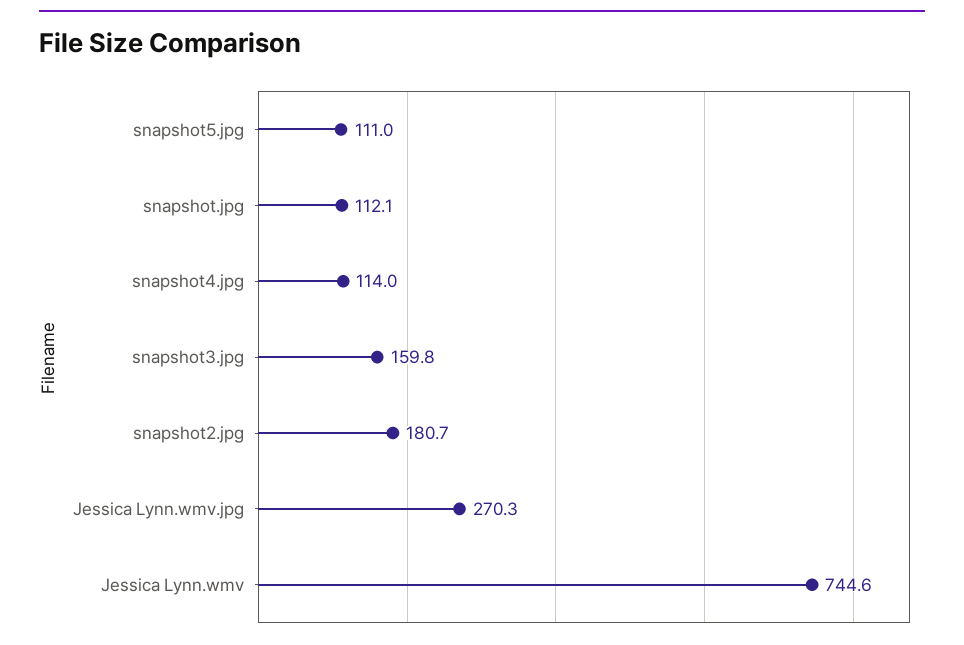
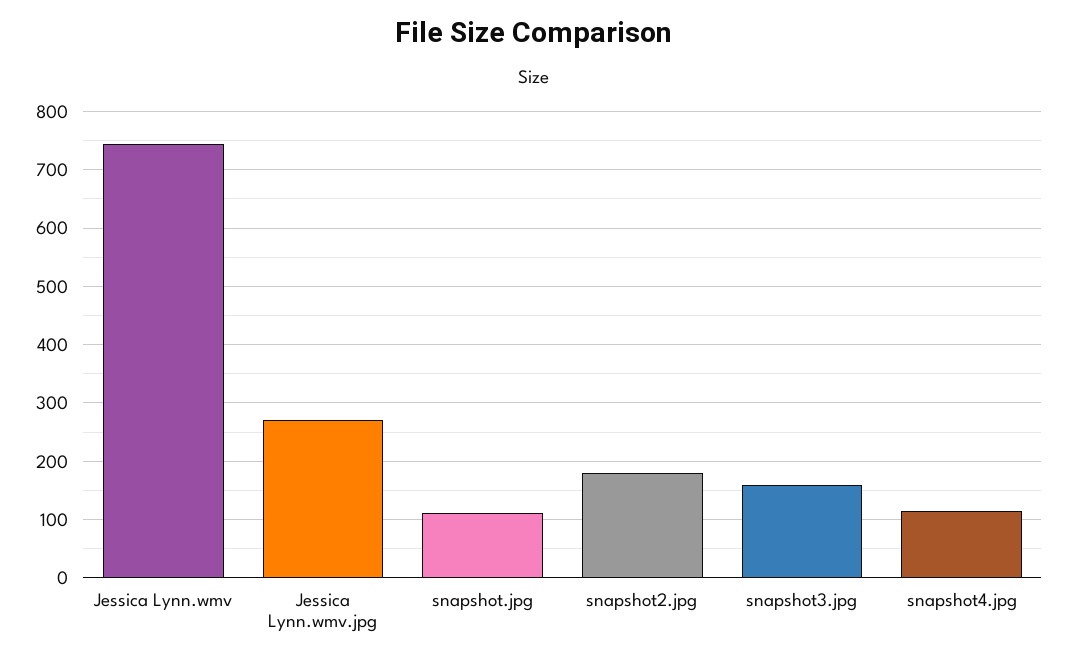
  {
-   "snapshot5.jpg": 111,
    "snapshot.jpg": 112.1,
    "snapshot4.jpg": 114,
    "snapshot3.jpg": 159.8,
    "snapshot2.jpg": 180.7,
    "Jessica Lynn.wmv.jpg": 270.3,
    "Jessica Lynn.wmv": 744.6
  }

